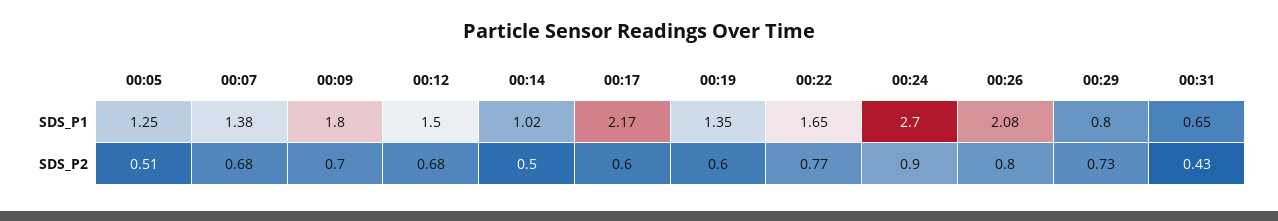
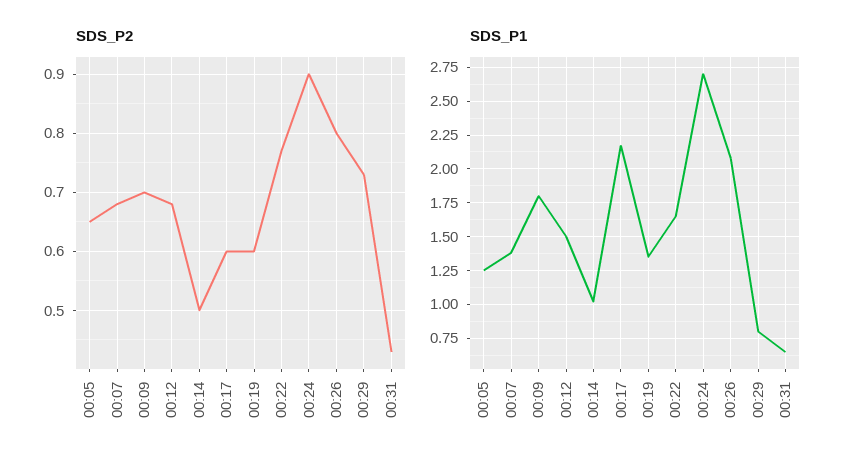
  {
    "SDS_P1": {
      "00:05": 1.25,
      "00:07": 1.38,
      "00:09": 1.8,
      "00:12": 1.5,
      "00:14": 1.02,
      "00:17": 2.17,
      "00:19": 1.35,
      "00:22": 1.65,
      "00:24": 2.7,
      "00:26": 2.08,
      "00:29": 0.8,
      "00:31": 0.65
    },
    "SDS_P2": {
-     "00:05": 0.51,
+     "00:05": 0.65,
      "00:07": 0.68,
      "00:09": 0.7,
      "00:12": 0.68,
      "00:14": 0.5,
      "00:17": 0.6,
      "00:19": 0.6,
      "00:22": 0.77,
      "00:24": 0.9,
      "00:26": 0.8,
      "00:29": 0.73,
      "00:31": 0.43
    }
  }

